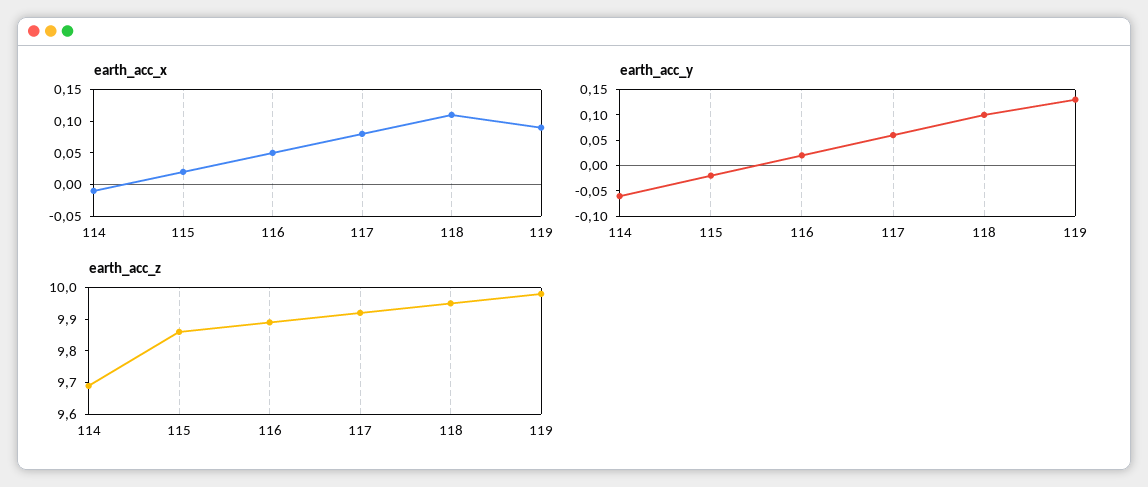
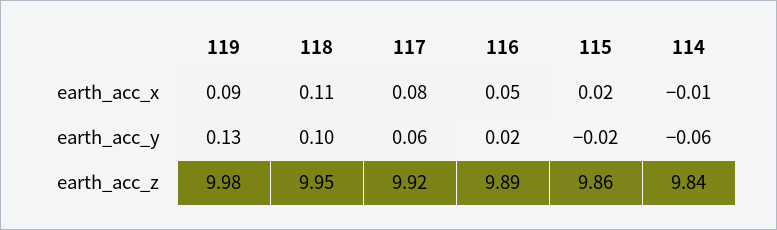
  {
    "earth_acc_x": {
      "114": -0.01,
      "115": 0.02,
      "116": 0.05,
      "117": 0.08,
      "118": 0.11,
      "119": 0.09
    },
    "earth_acc_y": {
      "114": -0.06,
      "115": -0.02,
      "116": 0.02,
      "117": 0.06,
      "118": 0.1,
      "119": 0.13
    },
    "earth_acc_z": {
-     "114": 9.7,
+     "114": 9.84,
      "115": 9.86,
      "116": 9.89,
      "117": 9.92,
      "118": 9.95,
      "119": 9.98
    }
  }

